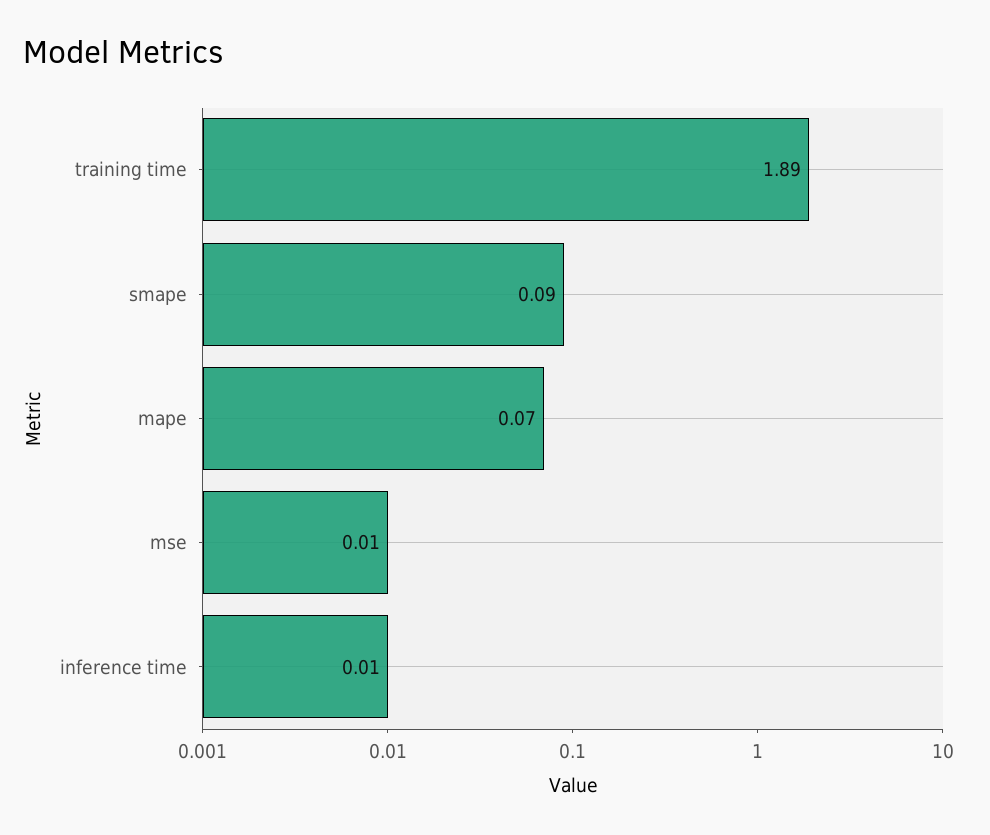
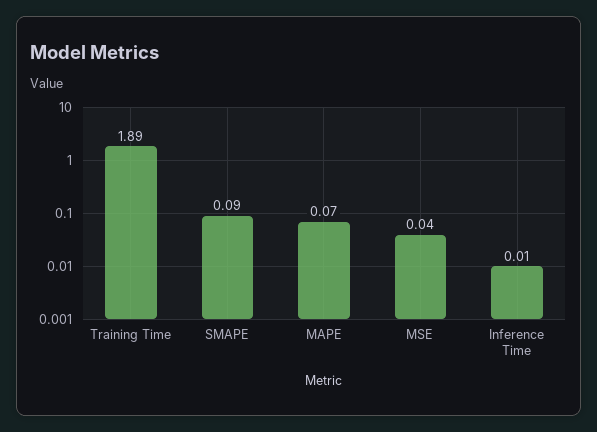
  {
    "training time": 1.89,
    "smape": 0.09,
    "mape": 0.07,
-   "mse": 0.01,
+   "mse": 0.04,
    "inference time": 0.01
  }

